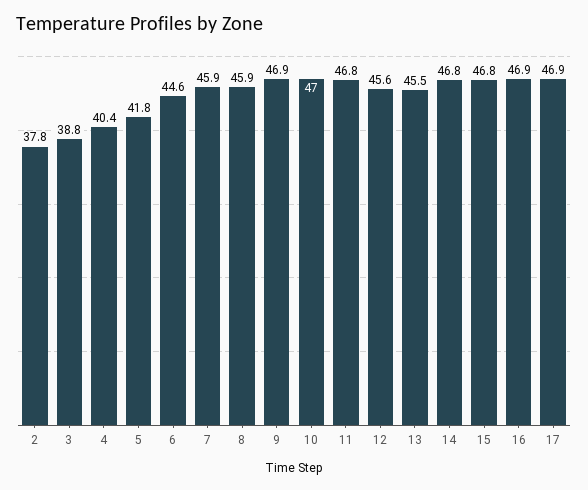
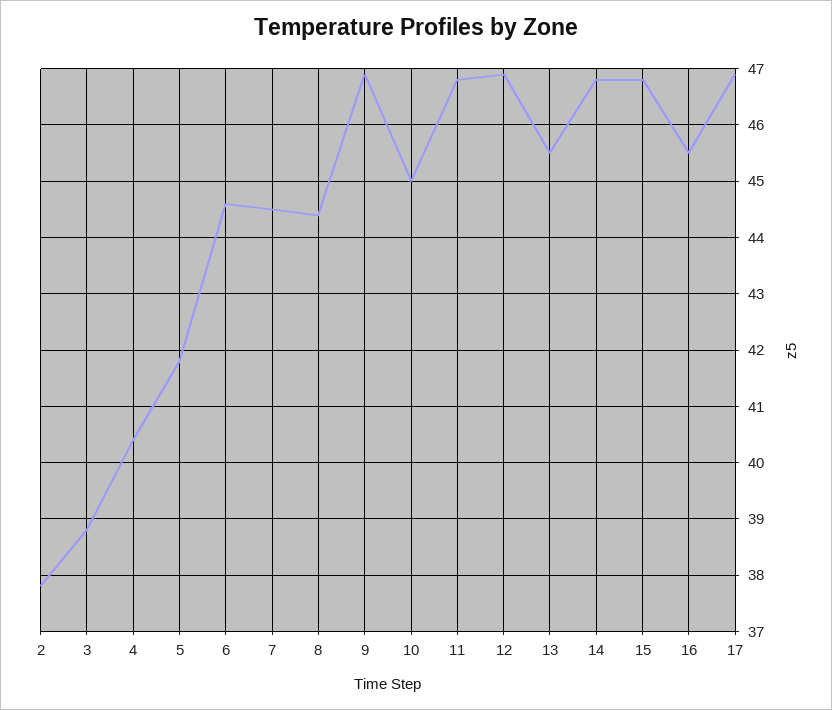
  {
    "2": 37.8,
    "3": 38.8,
    "4": 40.4,
    "5": 41.8,
    "6": 44.6,
-   "7": 45.9,
+   "7": 44.5,
-   "8": 45.9,
+   "8": 44.5,
    "9": 46.9,
-   "10": 47,
+   "10": 45,
    "11": 46.8,
-   "12": 45.6,
+   "12": 47,
    "13": 45.5,
    "14": 46.8,
    "15": 46.8,
-   "16": 46.9,
+   "16": 45.5,
    "17": 46.9
  }

